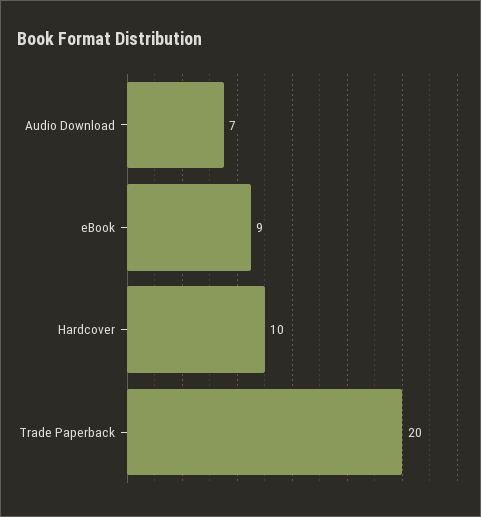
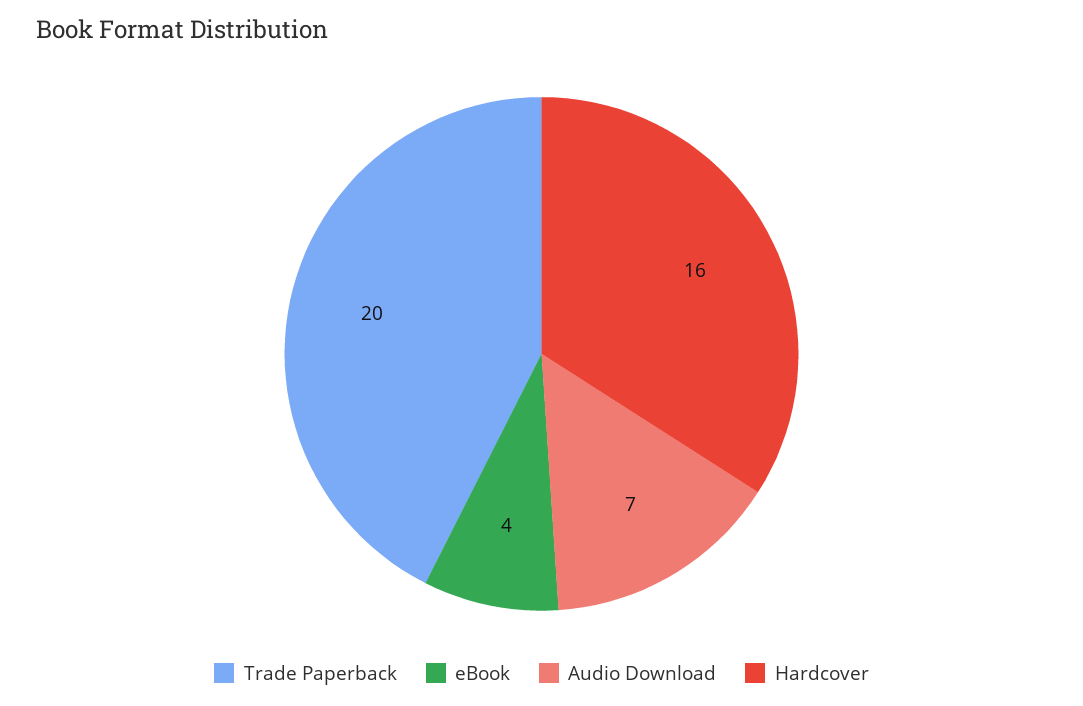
  {
    "Audio Download": 7,
-   "eBook": 9,
+   "eBook": 4,
-   "Hardcover": 10,
+   "Hardcover": 16,
    "Trade Paperback": 20
  }

